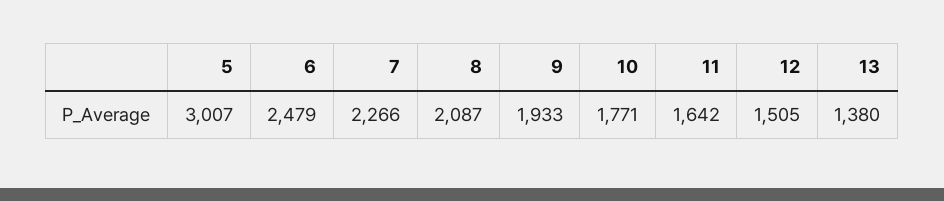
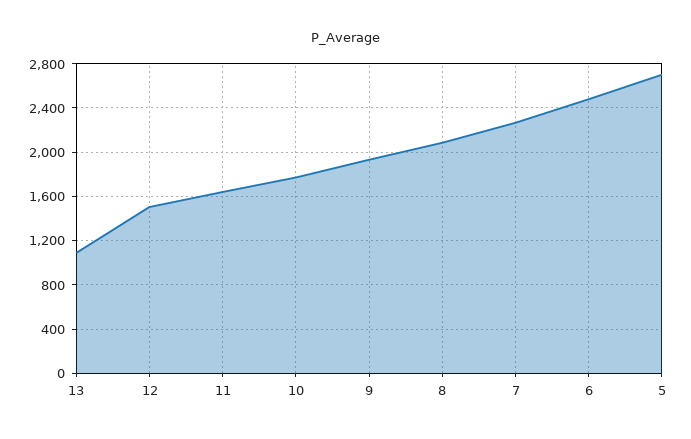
  {
-   "5": 3007,
+   "5": 2700,
    "6": 2479,
    "7": 2266,
    "8": 2087,
    "9": 1933,
    "10": 1771,
    "11": 1642,
    "12": 1505,
-   "13": 1380
+   "13": 1100
  }

